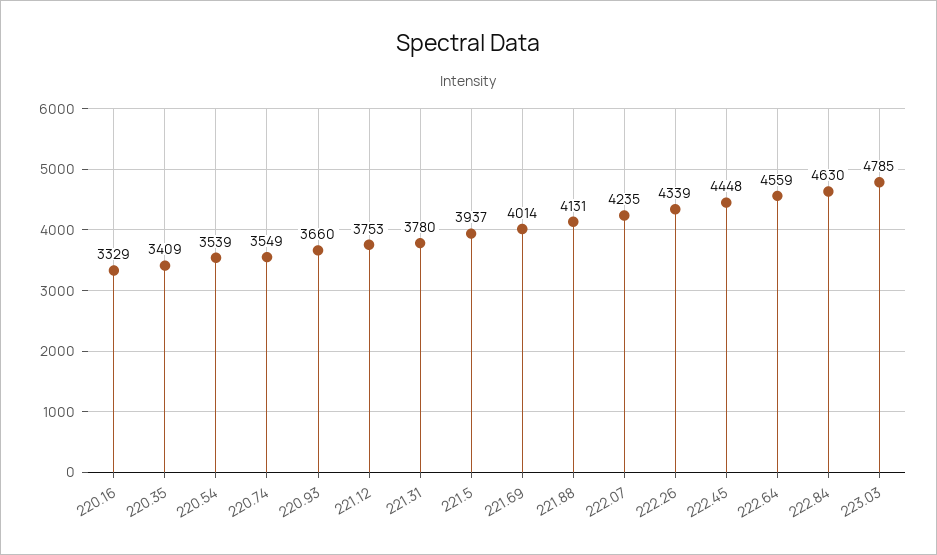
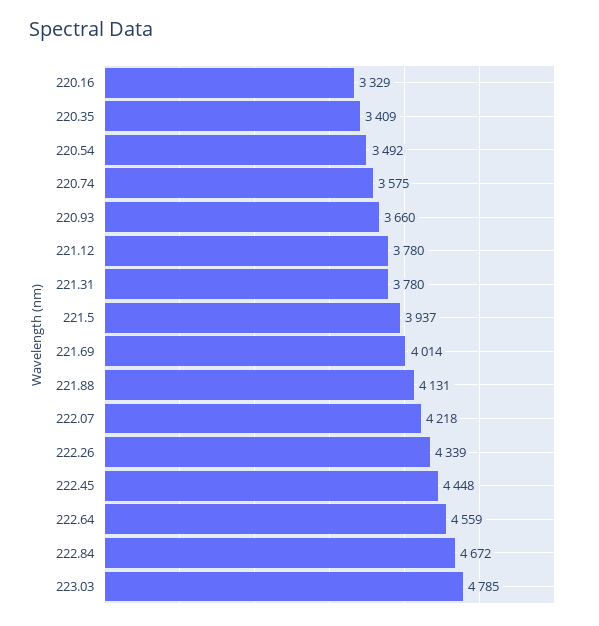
  {
    "220.16": 3329,
    "220.35": 3409,
-   "220.54": 3539,
+   "220.54": 3492,
-   "220.74": 3549,
+   "220.74": 3575,
    "220.93": 3660,
-   "221.12": 3753,
+   "221.12": 3780,
    "221.31": 3780,
    "221.5": 3937,
    "221.69": 4014,
    "221.88": 4131,
-   "222.07": 4235,
+   "222.07": 4218,
    "222.26": 4339,
    "222.45": 4448,
    "222.64": 4559,
-   "222.84": 4630,
+   "222.84": 4672,
    "223.03": 4785
  }

